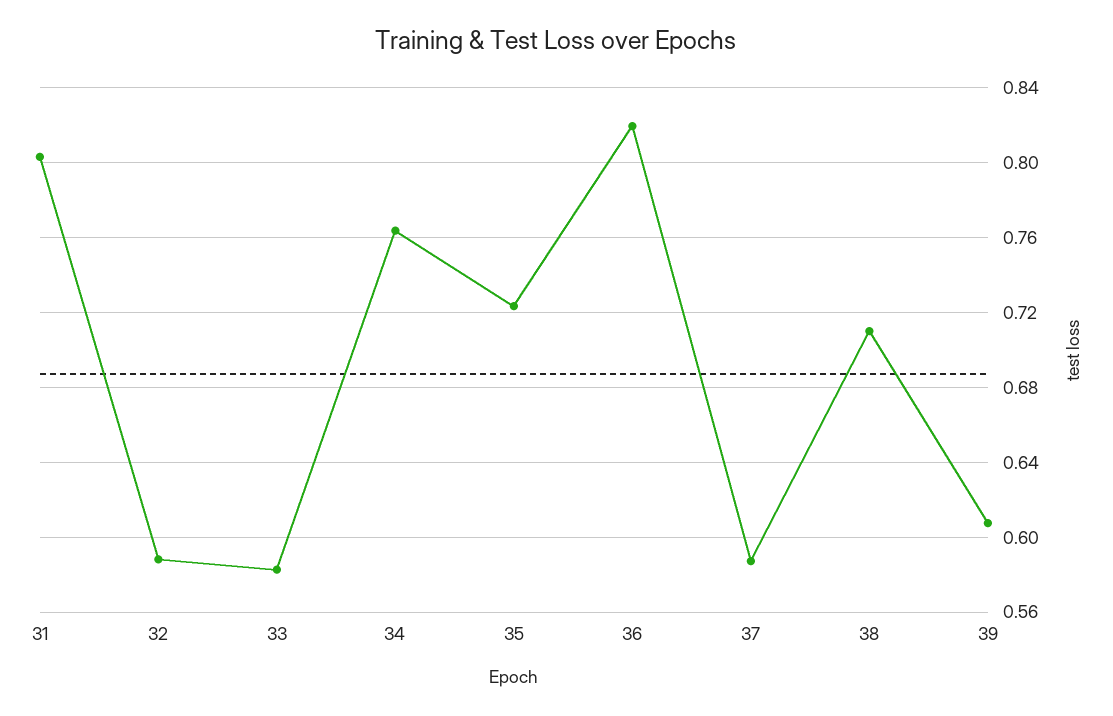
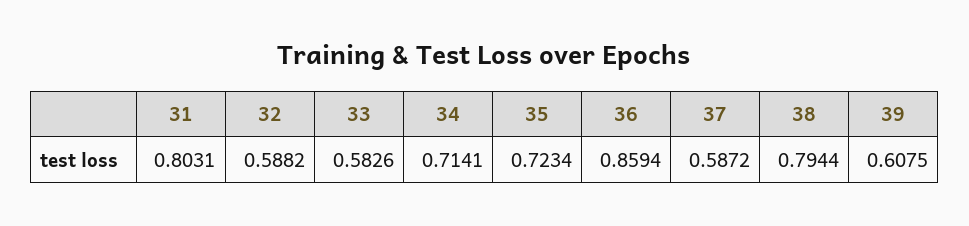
  {
    "31": 0.8031,
    "32": 0.5882,
    "33": 0.5826,
-   "34": 0.765,
+   "34": 0.7141,
    "35": 0.7234,
-   "36": 0.82,
+   "36": 0.8594,
    "37": 0.5872,
-   "38": 0.71,
+   "38": 0.7944,
    "39": 0.6075
  }

